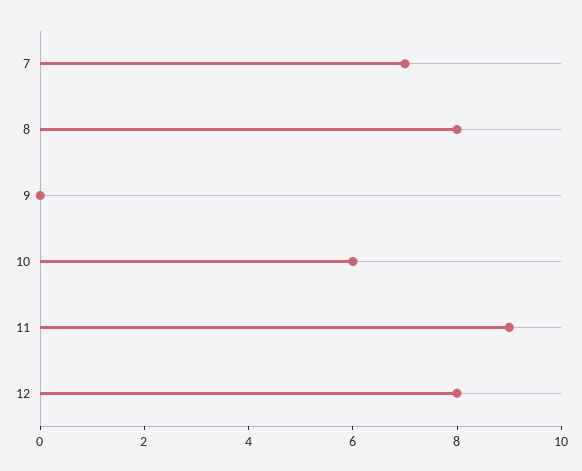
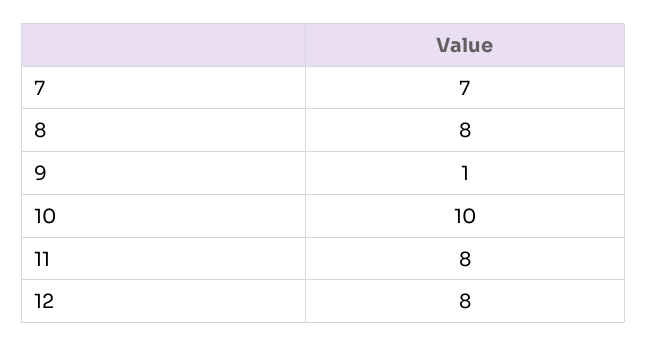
  {
    "7": 7,
    "8": 8,
-   "9": 0,
+   "9": 1,
-   "10": 6,
+   "10": 10,
-   "11": 9,
+   "11": 8,
    "12": 8
  }

